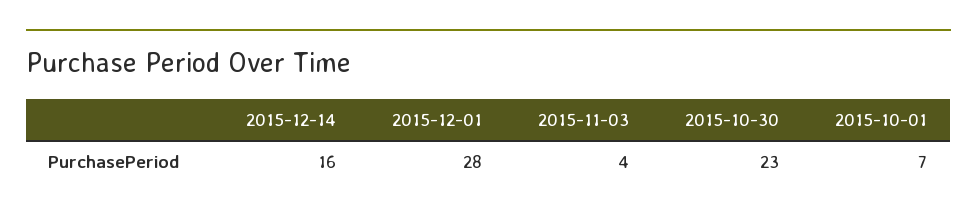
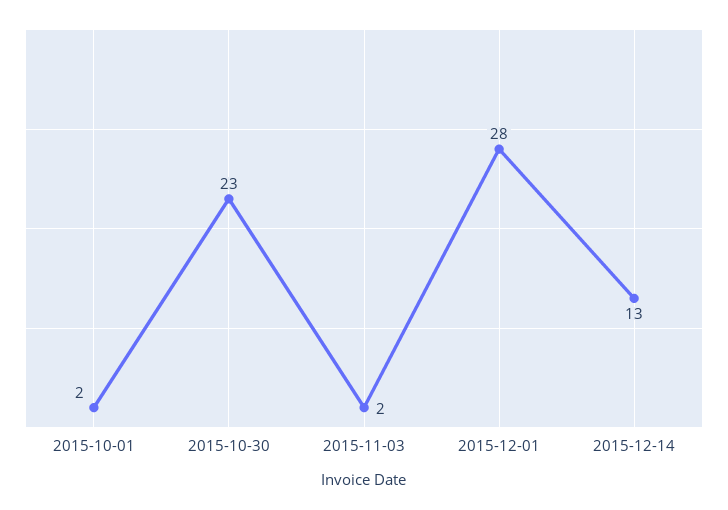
  {
-   "2015-12-14": 16,
+   "2015-12-14": 13,
    "2015-12-01": 28,
-   "2015-11-03": 4,
+   "2015-11-03": 2,
    "2015-10-30": 23,
-   "2015-10-01": 7
+   "2015-10-01": 2
  }

